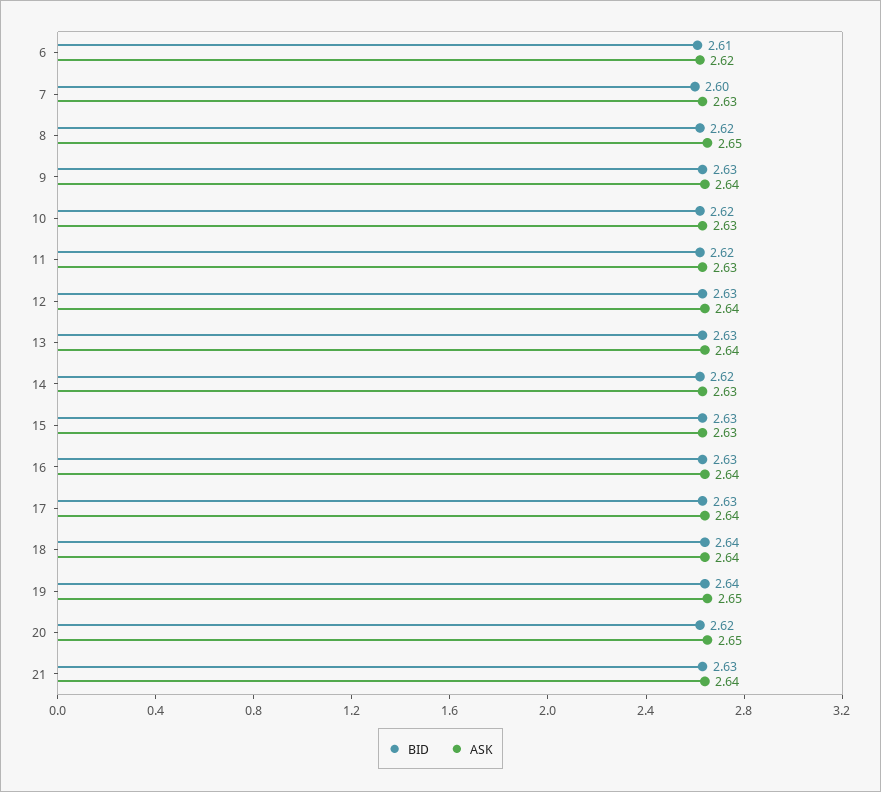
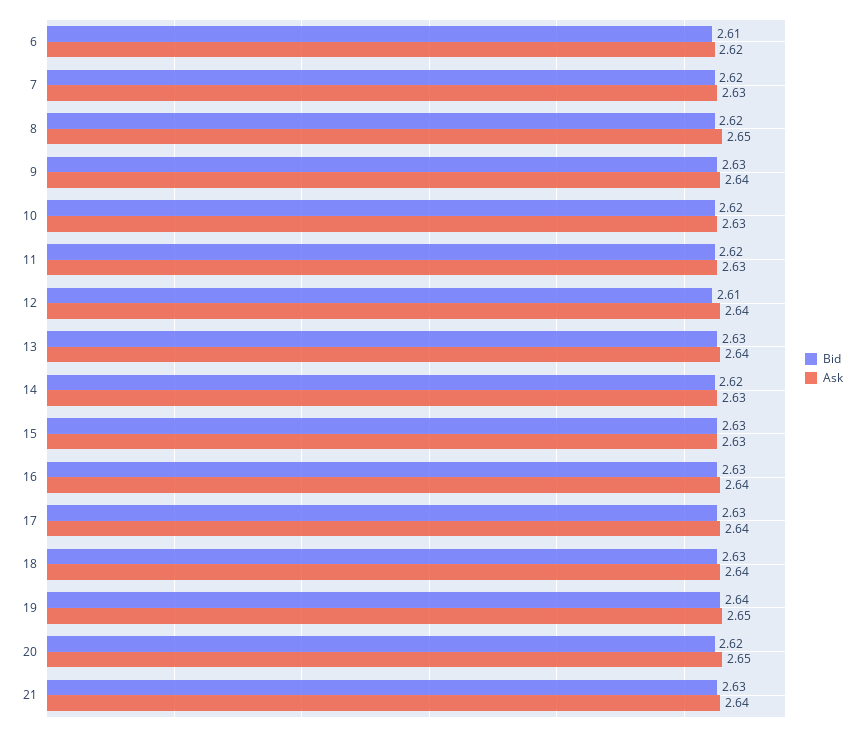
  {
    "BID": {
      "6": 2.61,
-     "7": 2.6,
+     "7": 2.62,
      "8": 2.62,
      "9": 2.63,
      "10": 2.62,
      "11": 2.62,
-     "12": 2.63,
+     "12": 2.61,
      "13": 2.63,
      "14": 2.62,
      "15": 2.63,
      "16": 2.63,
      "17": 2.63,
-     "18": 2.64,
+     "18": 2.63,
      "19": 2.64,
      "20": 2.62,
      "21": 2.63
    },
    "ASK": {
      "6": 2.62,
      "7": 2.63,
      "8": 2.65,
      "9": 2.64,
      "10": 2.63,
      "11": 2.63,
      "12": 2.64,
      "13": 2.64,
      "14": 2.63,
      "15": 2.63,
      "16": 2.64,
      "17": 2.64,
      "18": 2.64,
      "19": 2.65,
      "20": 2.65,
      "21": 2.64
    }
  }

